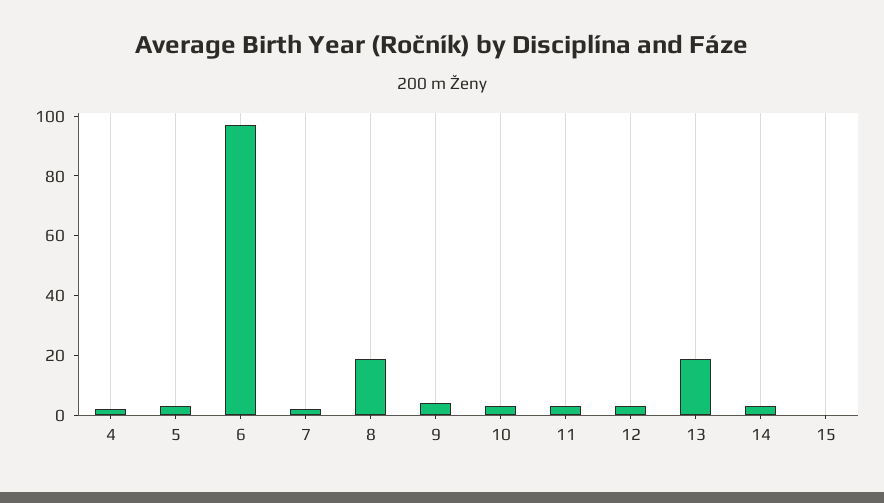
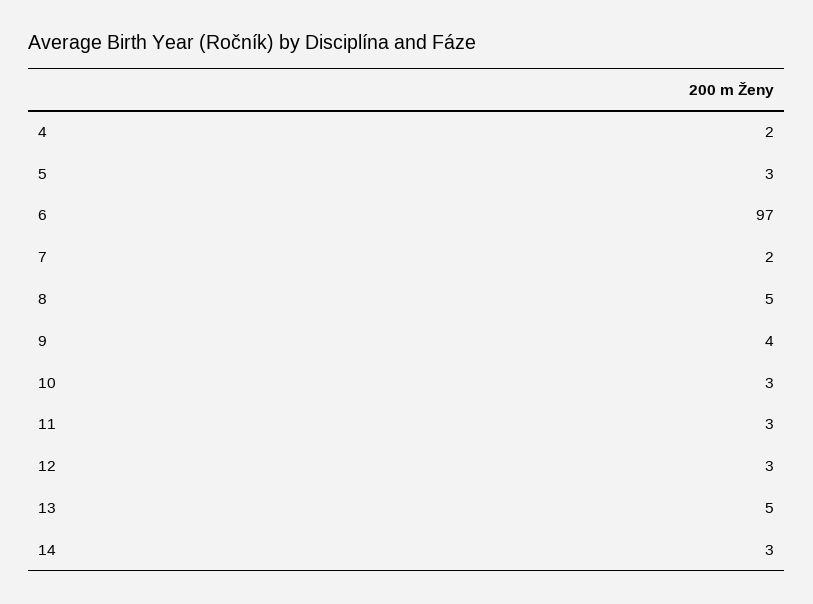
  {
    "4": 2,
    "5": 3,
    "6": 97,
    "7": 2,
-   "8": 20,
+   "8": 5,
    "9": 4,
    "10": 3,
    "11": 3,
    "12": 3,
-   "13": 20,
+   "13": 5,
-   "14": 3,
+   "14": 3
-   "15": 0
  }

